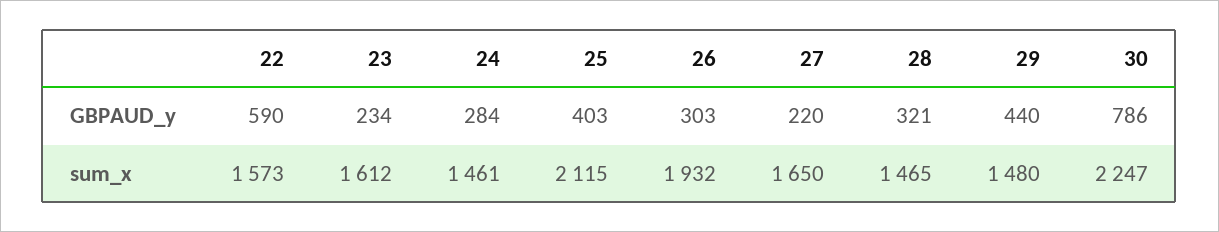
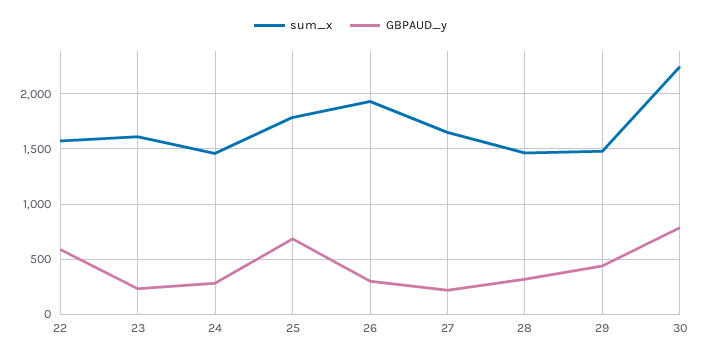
  {
    "GBPAUD_y": {
      "22": 590,
      "23": 234,
      "24": 284,
-     "25": 403,
+     "25": 700,
      "26": 303,
      "27": 220,
      "28": 321,
      "29": 440,
      "30": 786
    },
    "sum_x": {
      "22": 1573,
      "23": 1612,
      "24": 1461,
-     "25": 2115,
+     "25": 1800,
      "26": 1932,
      "27": 1650,
      "28": 1465,
      "29": 1480,
      "30": 2247
    }
  }

